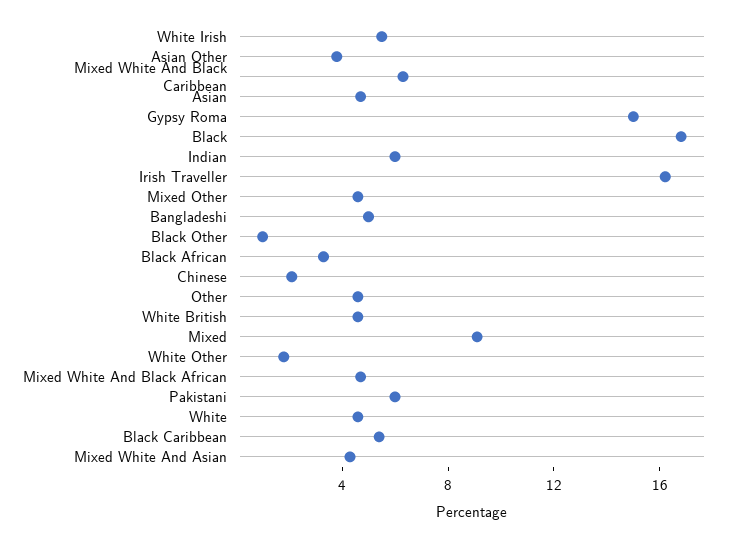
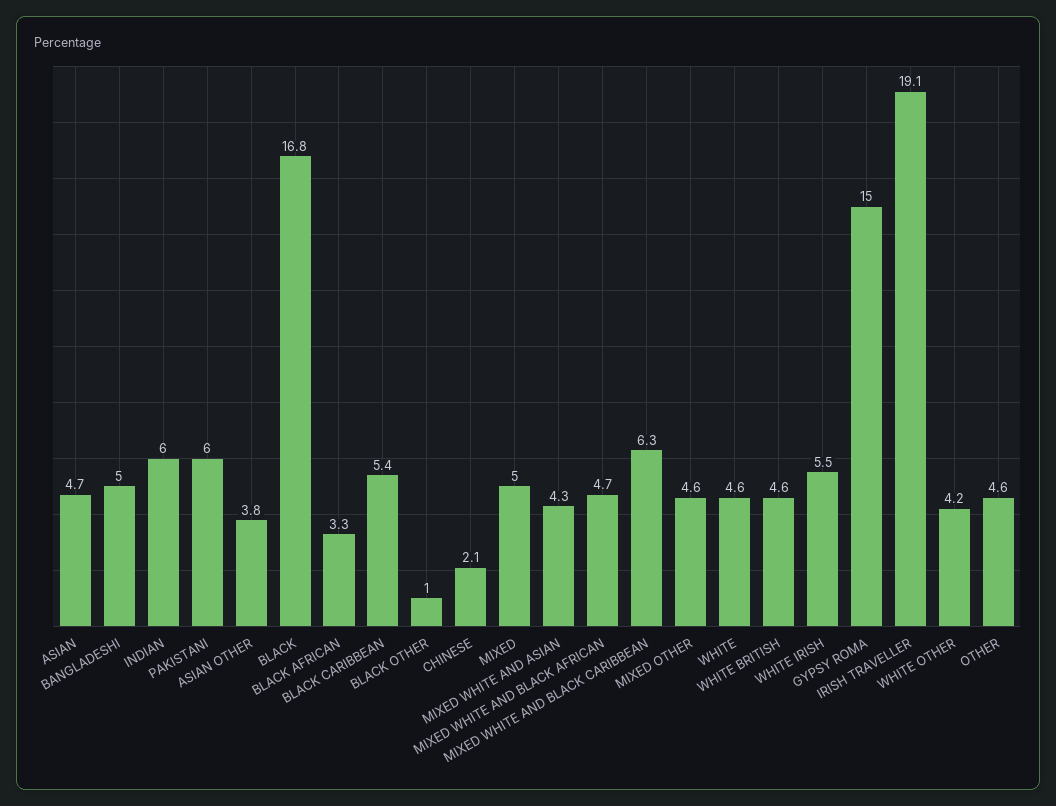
  {
    "White Irish": 5.5,
    "Asian Other": 3.8,
    "Mixed White And Black Caribbean": 6.3,
    "Asian": 4.7,
    "Gypsy Roma": 15,
    "Black": 16.8,
    "Indian": 6,
-   "Irish Traveller": 16,
+   "Irish Traveller": 19.1,
    "Mixed Other": 4.6,
    "Bangladeshi": 5,
    "Black Other": 1,
    "Black African": 3.3,
    "Chinese": 2.1,
    "Other": 4.6,
    "White British": 4.6,
-   "Mixed": 9,
+   "Mixed": 5,
-   "White Other": 2,
+   "White Other": 4.2,
    "Mixed White And Black African": 4.7,
    "Pakistani": 6,
    "White": 4.6,
    "Black Caribbean": 5.4,
    "Mixed White And Asian": 4.3
  }

